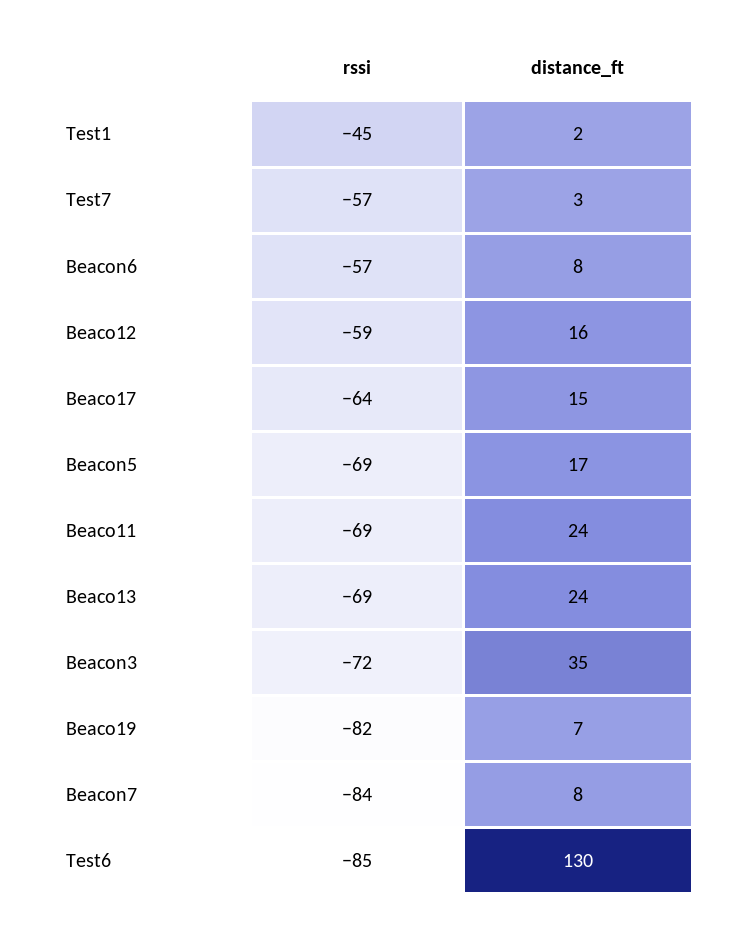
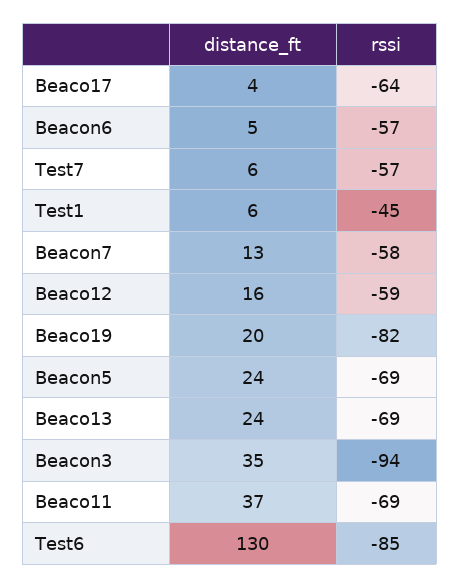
  {
    "rssi": {
      "Test1": -45,
      "Test7": -57,
      "Beacon6": -57,
      "Beaco12": -59,
      "Beaco17": -64,
      "Beacon5": -69,
      "Beaco11": -69,
      "Beaco13": -69,
-     "Beacon3": -72,
+     "Beacon3": -94,
      "Beaco19": -82,
-     "Beacon7": -84,
+     "Beacon7": -58,
      "Test6": -85
    },
    "distance_ft": {
-     "Test1": 2,
+     "Test1": 6,
-     "Test7": 3,
+     "Test7": 6,
-     "Beacon6": 8,
+     "Beacon6": 5,
      "Beaco12": 16,
-     "Beaco17": 15,
+     "Beaco17": 4,
-     "Beacon5": 17,
+     "Beacon5": 24,
-     "Beaco11": 24,
+     "Beaco11": 37,
      "Beaco13": 24,
      "Beacon3": 35,
-     "Beaco19": 7,
+     "Beaco19": 20,
-     "Beacon7": 8,
+     "Beacon7": 13,
      "Test6": 130
    }
  }

